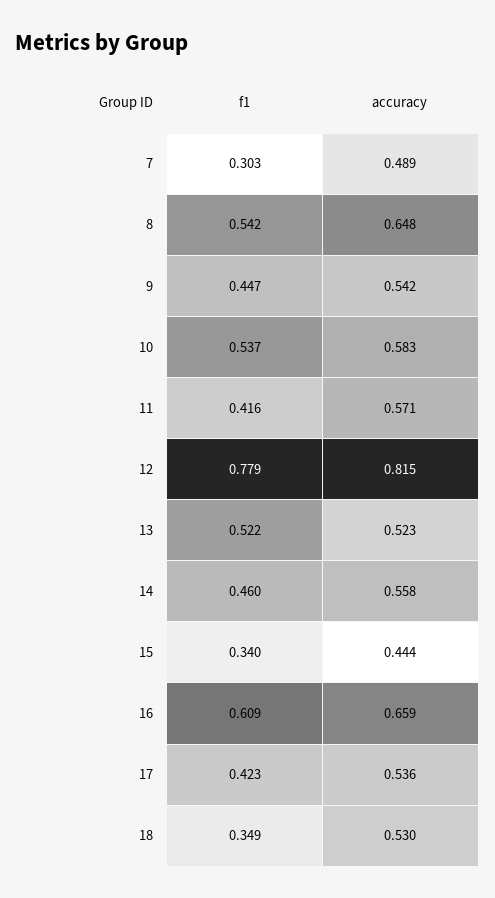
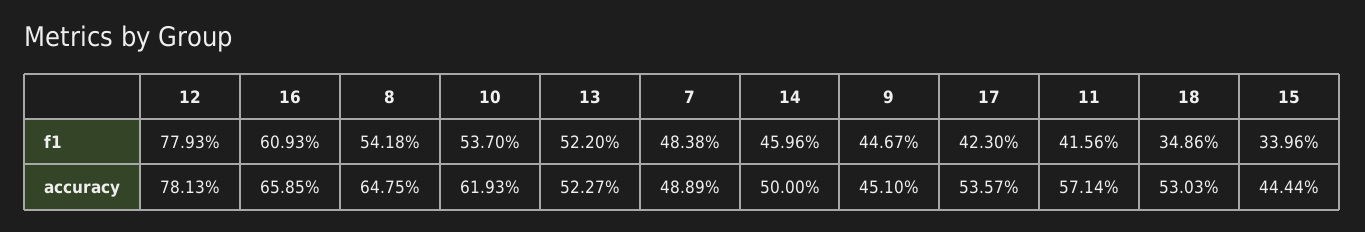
  {
    "f1": {
-     "7": 0.303,
+     "7": 0.4838,
      "8": 0.5418,
      "9": 0.4467,
      "10": 0.537,
      "11": 0.4156,
      "12": 0.7793,
      "13": 0.522,
      "14": 0.4596,
      "15": 0.3396,
      "16": 0.6093,
      "17": 0.423,
      "18": 0.3486
    },
    "accuracy": {
      "7": 0.4889,
      "8": 0.6475,
-     "9": 0.542,
+     "9": 0.451,
-     "10": 0.583,
+     "10": 0.6193,
      "11": 0.5714,
-     "12": 0.815,
+     "12": 0.7813,
      "13": 0.5227,
-     "14": 0.558,
+     "14": 0.5,
      "15": 0.4444,
      "16": 0.6585,
      "17": 0.5357,
      "18": 0.5303
    }
  }

